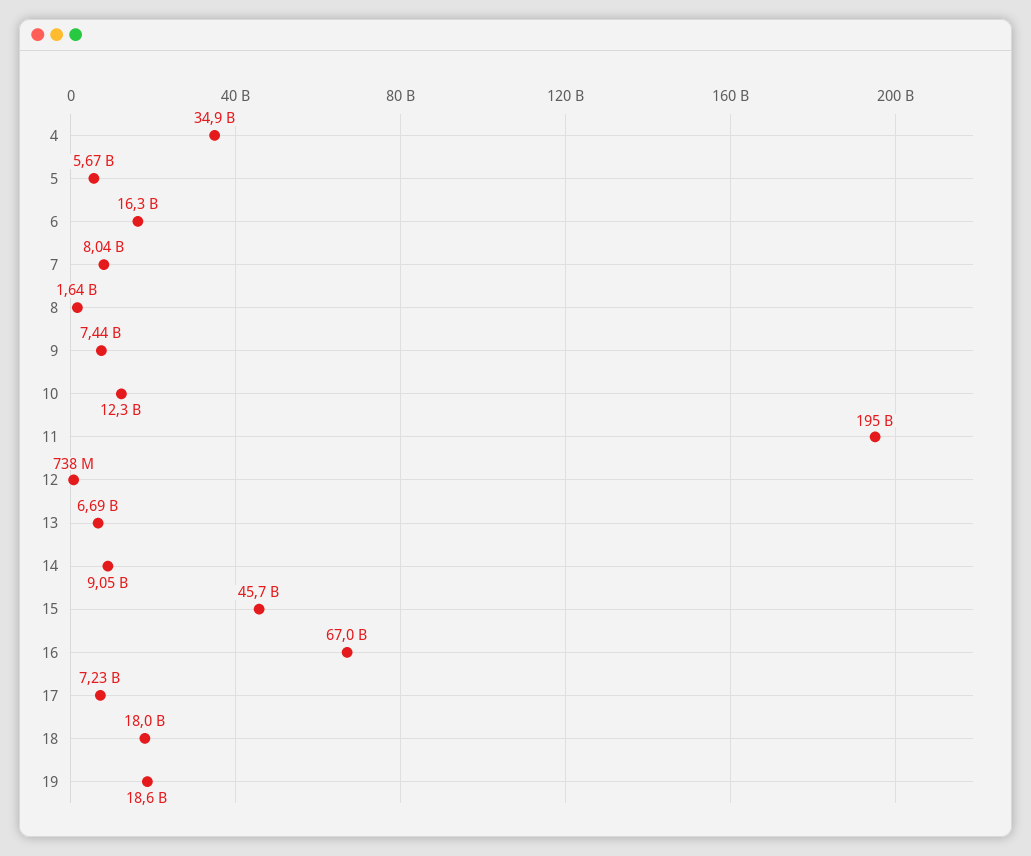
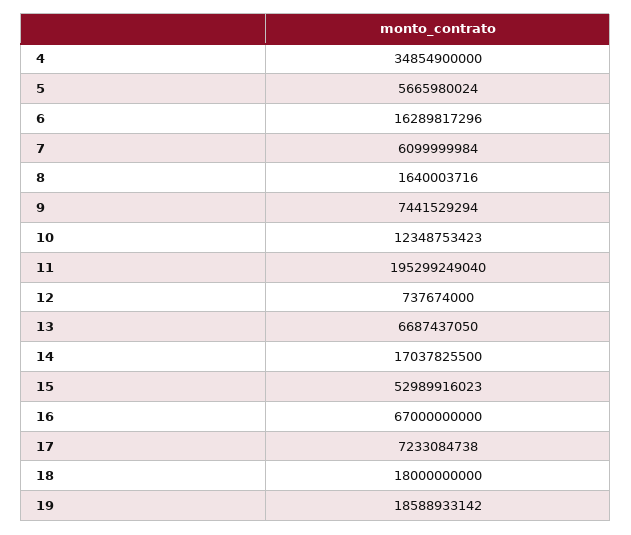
  {
    "4": 34854900000,
    "5": 5665980024,
    "6": 16289817296,
-   "7": 8040000000,
+   "7": 6099999984,
    "8": 1640003716,
    "9": 7441529294,
    "10": 12348753423,
    "11": 195299249040,
    "12": 737674000,
    "13": 6687437050,
-   "14": 9050000000,
+   "14": 17037825500,
-   "15": 45700000000,
+   "15": 52989916023,
    "16": 67000000000,
    "17": 7233084738,
    "18": 18000000000,
    "19": 18588933142
  }

